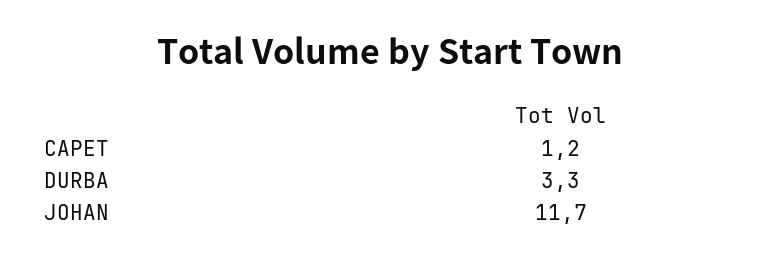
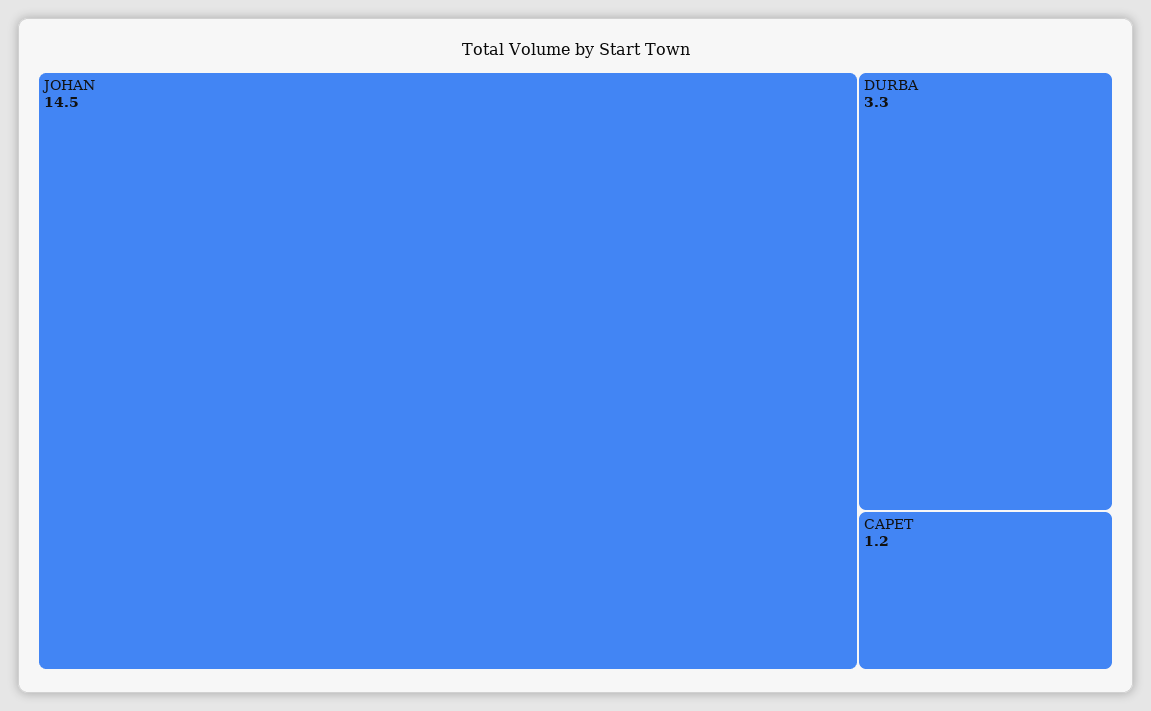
  {
    "CAPET": 1.2,
    "DURBA": 3.3,
-   "JOHAN": 11.7
+   "JOHAN": 14.5
  }

